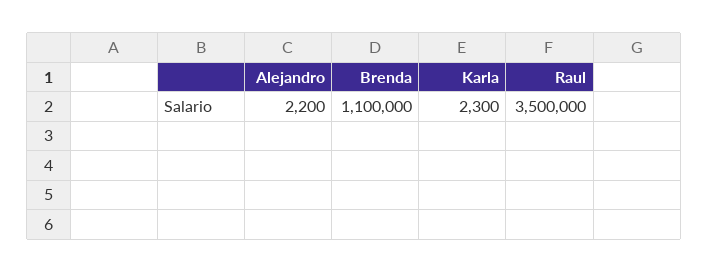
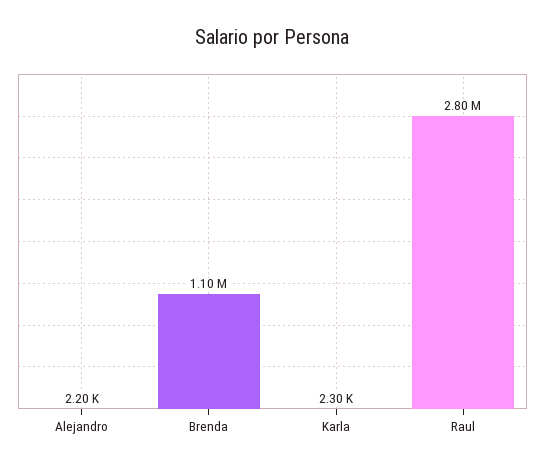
  {
    "Alejandro": 2200,
    "Brenda": 1100000,
    "Karla": 2300,
-   "Raul": 3500000
+   "Raul": 2800000
  }

